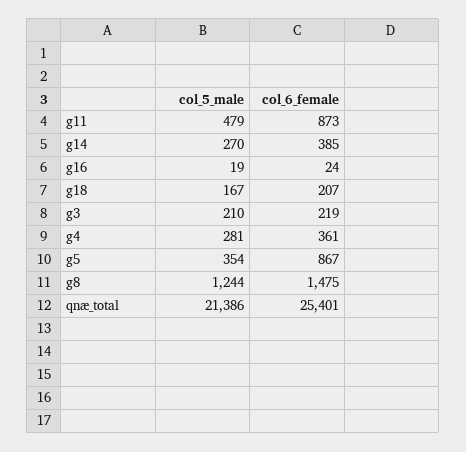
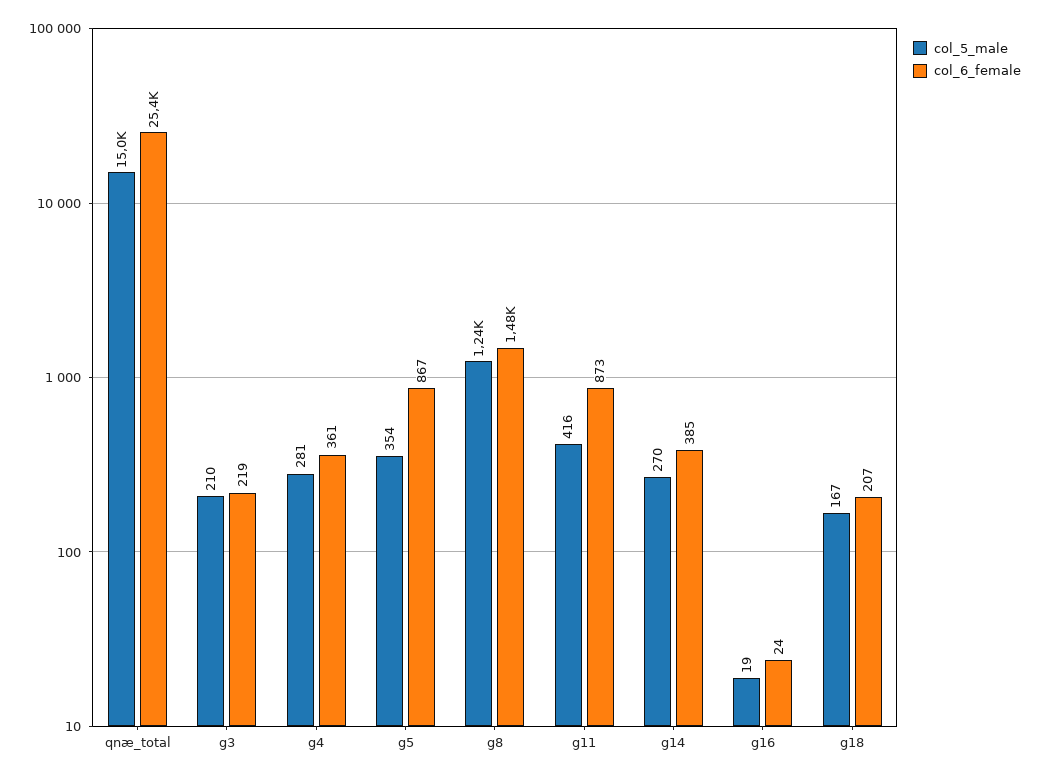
  {
    "col_5_male": {
-     "g11": 479,
+     "g11": 416,
      "g14": 270,
      "g16": 19,
      "g18": 167,
      "g3": 210,
      "g4": 281,
      "g5": 354,
      "g8": 1244,
-     "qnæ_total": 21386
+     "qnæ_total": 15000
    },
    "col_6_female": {
      "g11": 873,
      "g14": 385,
      "g16": 24,
      "g18": 207,
      "g3": 219,
      "g4": 361,
      "g5": 867,
      "g8": 1475,
      "qnæ_total": 25401
    }
  }

